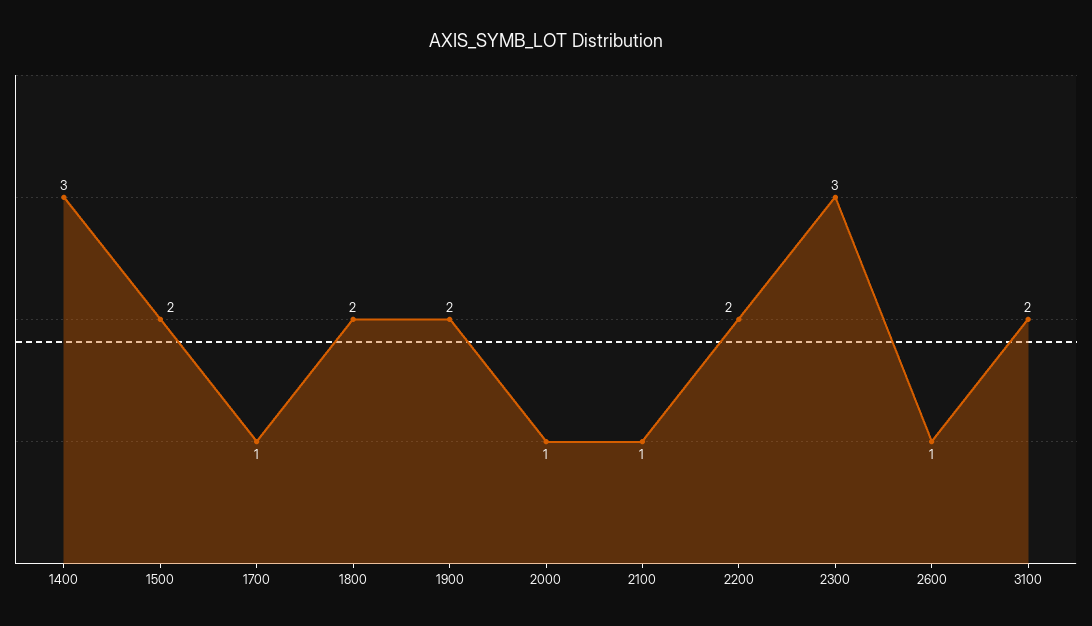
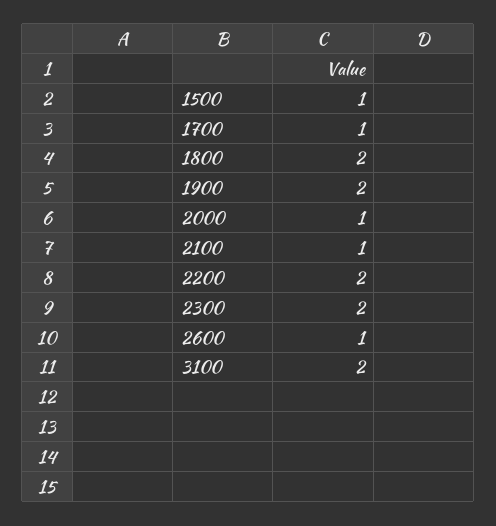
  {
-   "1400": 3,
-   "1500": 2,
+   "1500": 1,
    "1700": 1,
    "1800": 2,
    "1900": 2,
    "2000": 1,
    "2100": 1,
    "2200": 2,
-   "2300": 3,
+   "2300": 2,
    "2600": 1,
    "3100": 2
  }

